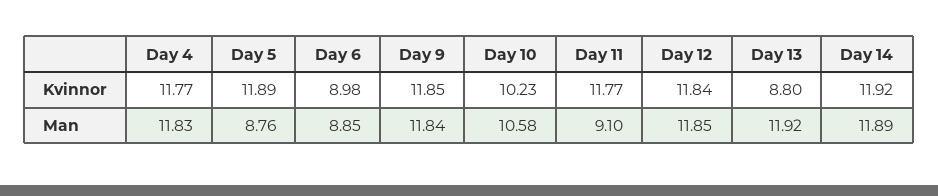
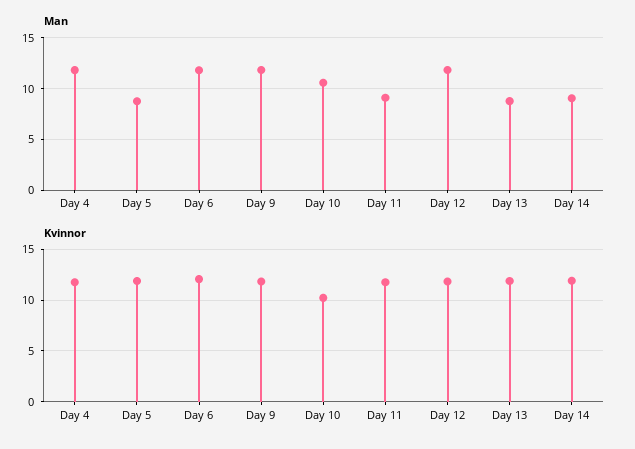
  {
    "Kvinnor": {
      "Day 4": 11.77,
      "Day 5": 11.89,
-     "Day 6": 8.98,
+     "Day 6": 12,
      "Day 9": 11.85,
      "Day 10": 10.23,
      "Day 11": 11.77,
      "Day 12": 11.84,
-     "Day 13": 8.8,
+     "Day 13": 12,
      "Day 14": 11.92
    },
    "Man": {
      "Day 4": 11.83,
      "Day 5": 8.76,
-     "Day 6": 8.85,
+     "Day 6": 12,
      "Day 9": 11.84,
      "Day 10": 10.58,
      "Day 11": 9.1,
      "Day 12": 11.85,
-     "Day 13": 11.92,
+     "Day 13": 9,
-     "Day 14": 11.89
+     "Day 14": 9
    }
  }

